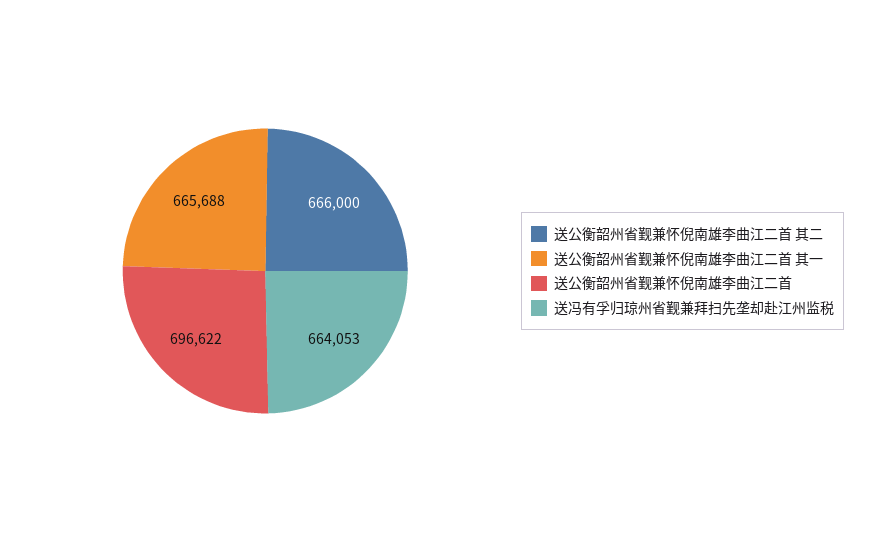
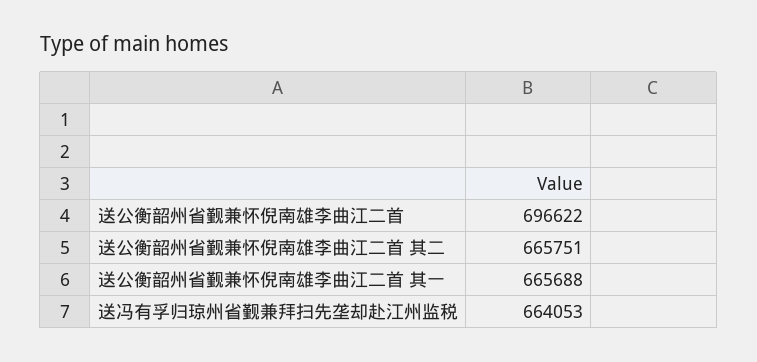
  {
-   "送公衡韶州省觐兼怀倪南雄李曲江二首 其二": 666000,
+   "送公衡韶州省觐兼怀倪南雄李曲江二首 其二": 665751,
    "送公衡韶州省觐兼怀倪南雄李曲江二首 其一": 665688,
    "送公衡韶州省觐兼怀倪南雄李曲江二首": 696622,
    "送冯有孚归琼州省觐兼拜扫先垄却赴江州监税": 664053
  }

